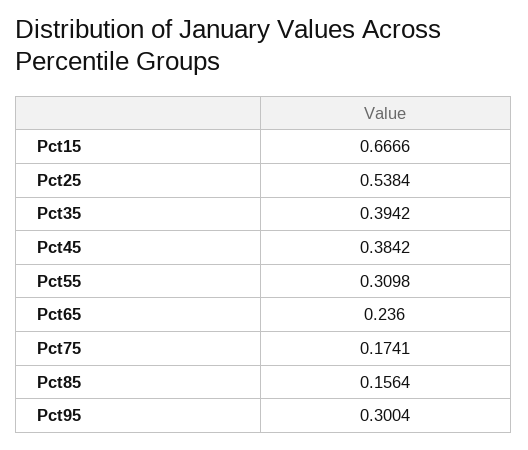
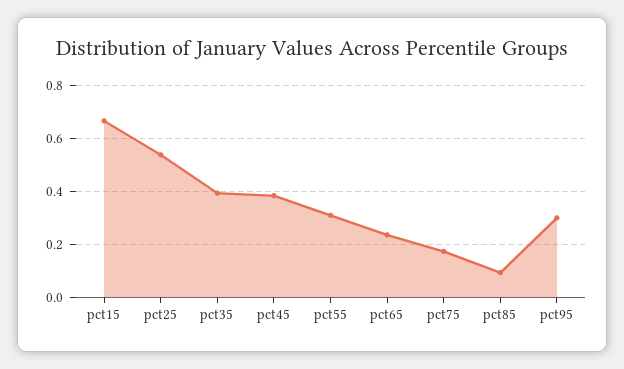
  {
    "Pct15": 0.6666,
    "Pct25": 0.5384,
    "Pct35": 0.3942,
    "Pct45": 0.3842,
    "Pct55": 0.3098,
    "Pct65": 0.236,
    "Pct75": 0.1741,
-   "Pct85": 0.1564,
+   "Pct85": 0.1,
    "Pct95": 0.3004
  }

